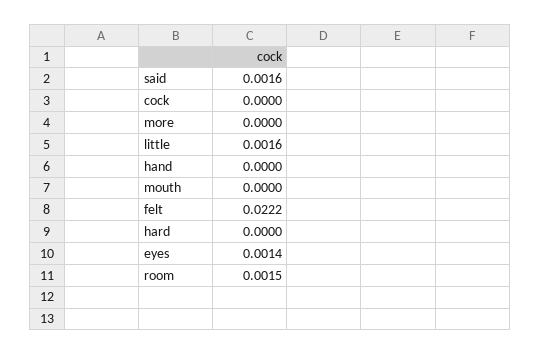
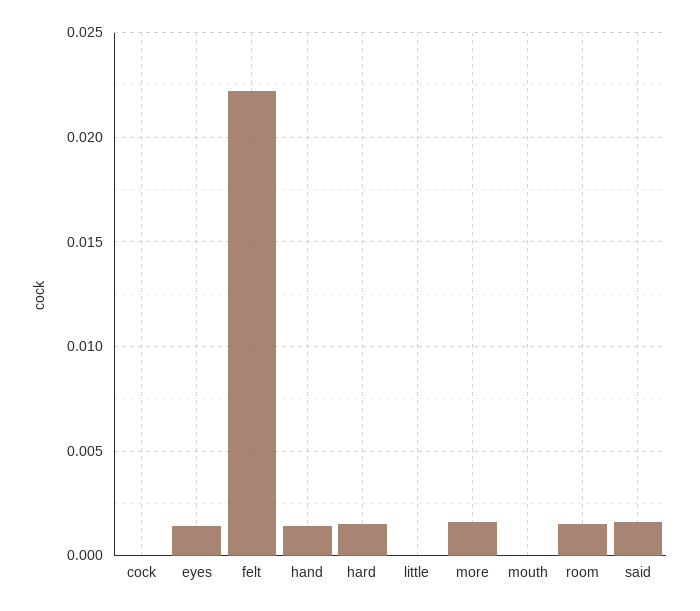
  {
    "said": 0.0016,
    "cock": 0,
-   "more": 0,
+   "more": 0.0015,
-   "little": 0.0016,
+   "little": 0,
-   "hand": 0,
+   "hand": 0.0015,
    "mouth": 0,
    "felt": 0.0222,
-   "hard": 0,
+   "hard": 0.0015,
    "eyes": 0.0014,
    "room": 0.0015
  }

